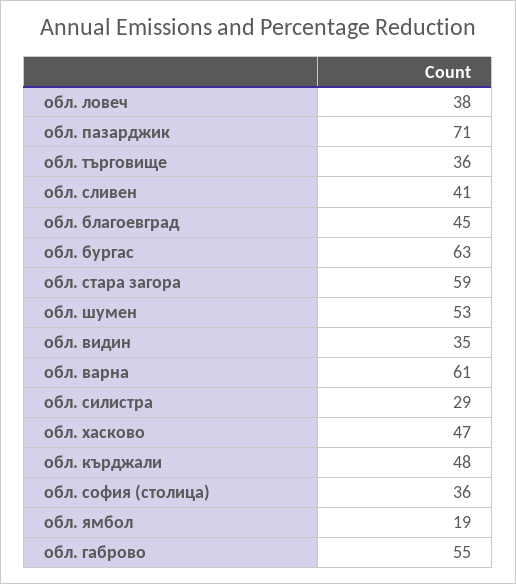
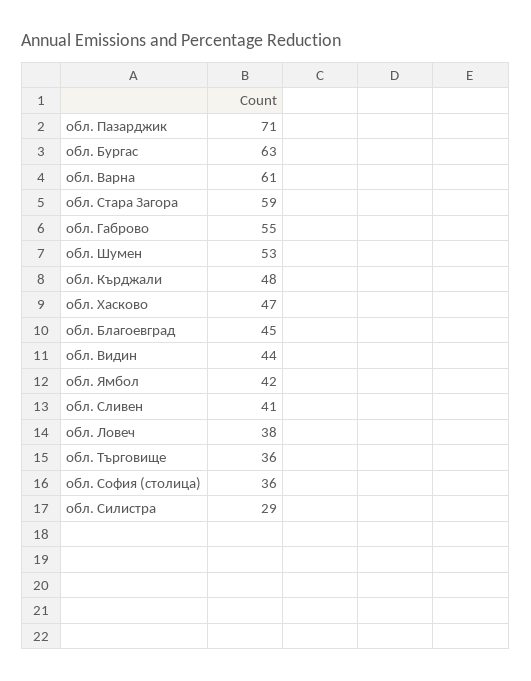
  {
    "обл. ловеч": 38,
    "обл. пазарджик": 71,
    "обл. търговище": 36,
    "обл. сливен": 41,
    "обл. благоевград": 45,
    "обл. бургас": 63,
    "обл. стара загора": 59,
    "обл. шумен": 53,
-   "обл. видин": 35,
+   "обл. видин": 44,
    "обл. варна": 61,
    "обл. силистра": 29,
    "обл. хасково": 47,
    "обл. кърджали": 48,
    "обл. софия (столица)": 36,
-   "обл. ямбол": 19,
+   "обл. ямбол": 42,
    "обл. габрово": 55
  }

